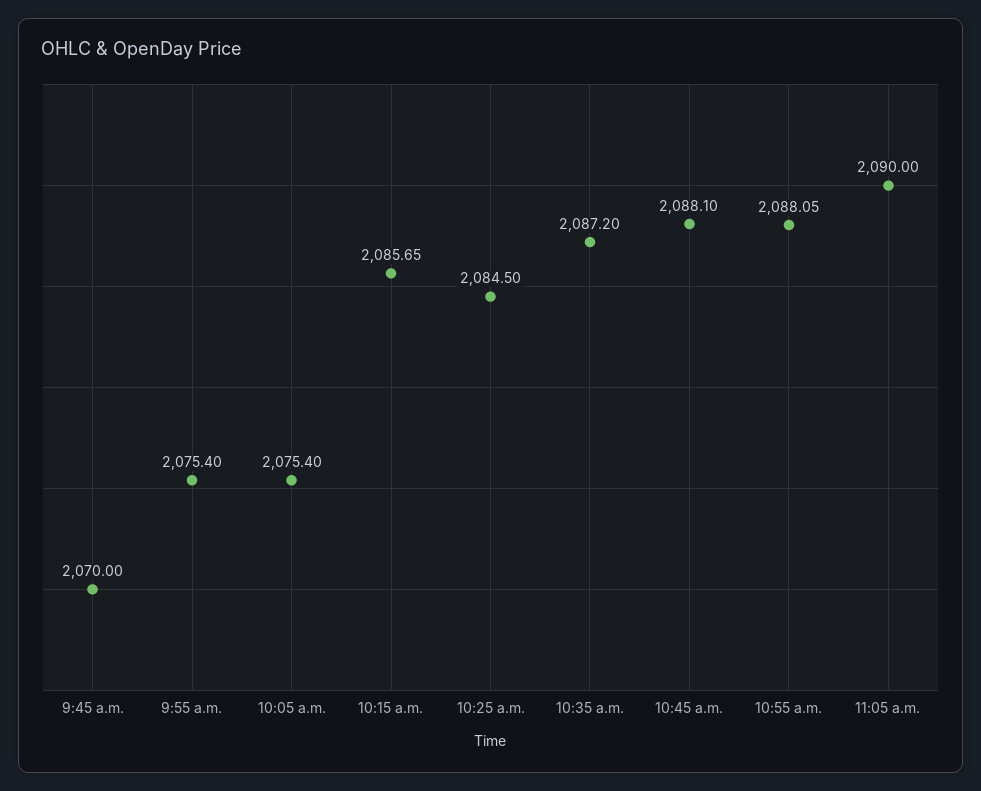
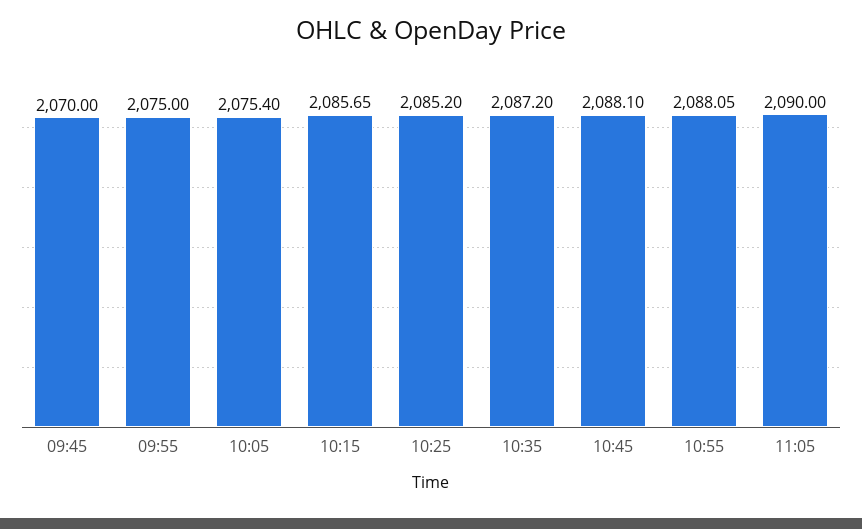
  {
    "9:45 a.m.": 2070,
-   "9:55 a.m.": 2075.4,
+   "9:55 a.m.": 2075,
    "10:05 a.m.": 2075.4,
    "10:15 a.m.": 2085.65,
-   "10:25 a.m.": 2084.5,
+   "10:25 a.m.": 2085.2,
    "10:35 a.m.": 2087.2,
    "10:45 a.m.": 2088.1,
    "10:55 a.m.": 2088.05,
    "11:05 a.m.": 2090
  }

